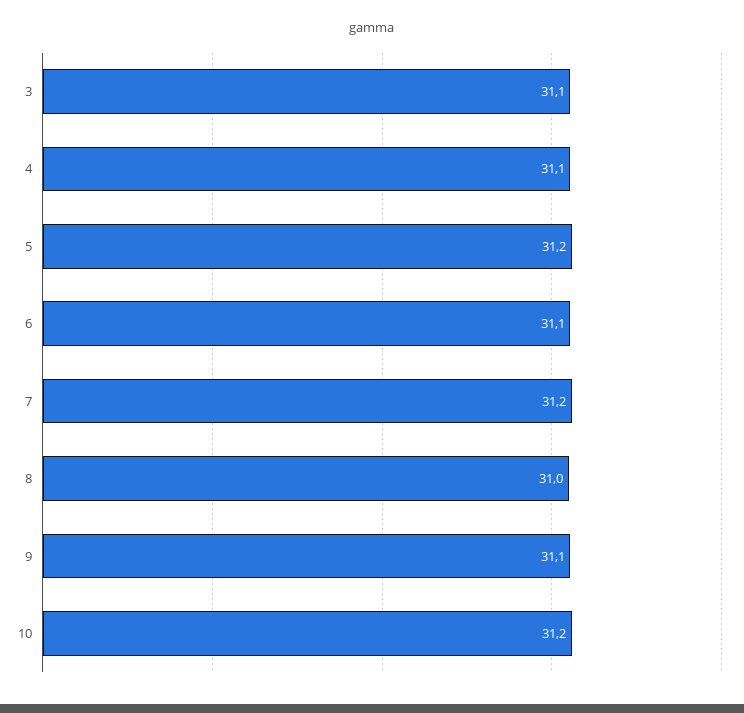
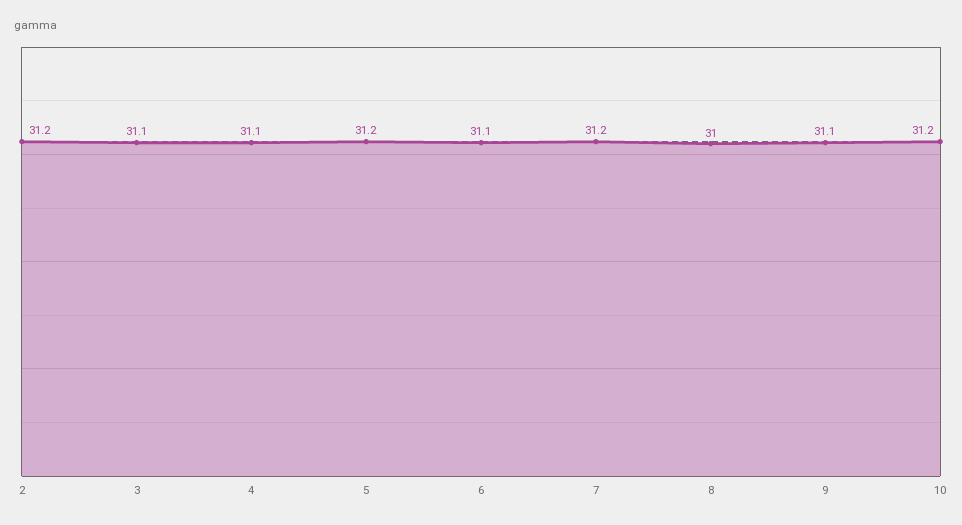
  {
    "3": 31.1,
    "4": 31.1,
    "5": 31.2,
    "6": 31.1,
    "7": 31.2,
    "8": 31,
    "9": 31.1,
-   "10": 31.2
+   "10": 31.2,
+   "2": 31.2
  }

